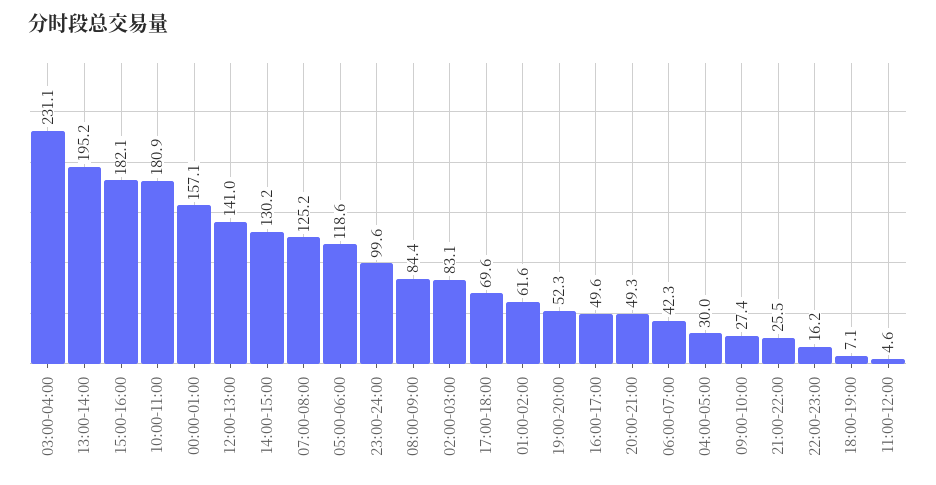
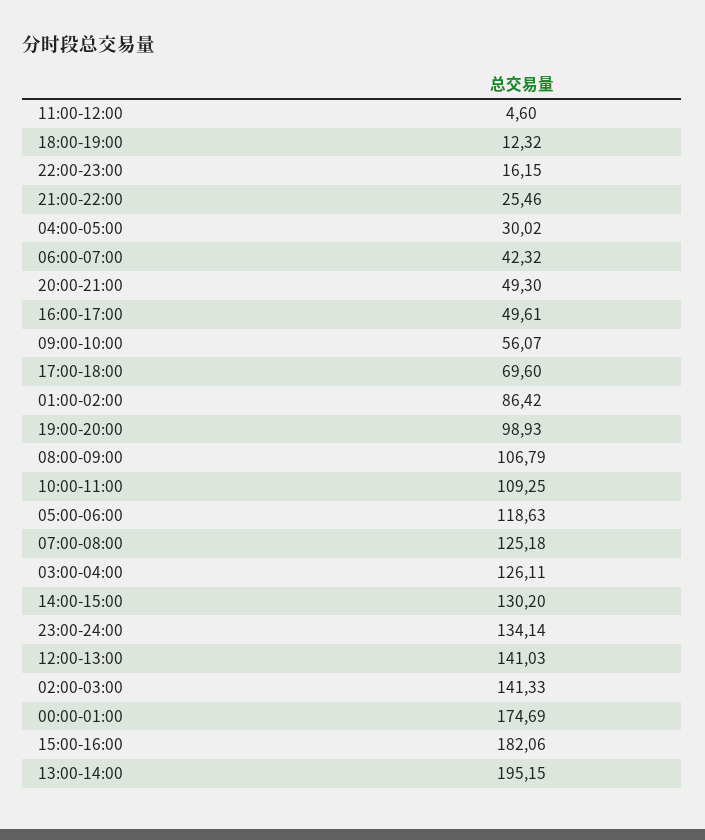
  {
-   "03:00-04:00": 231.1,
+   "03:00-04:00": 126.11,
    "13:00-14:00": 195.15,
    "15:00-16:00": 182.06,
-   "10:00-11:00": 180.9,
+   "10:00-11:00": 109.25,
-   "00:00-01:00": 157.1,
+   "00:00-01:00": 174.69,
    "12:00-13:00": 141.03,
    "14:00-15:00": 130.2,
    "07:00-08:00": 125.18,
    "05:00-06:00": 118.63,
-   "23:00-24:00": 99.6,
+   "23:00-24:00": 134.14,
-   "08:00-09:00": 84.4,
+   "08:00-09:00": 106.79,
-   "02:00-03:00": 83.1,
+   "02:00-03:00": 141.33,
    "17:00-18:00": 69.6,
-   "01:00-02:00": 61.6,
+   "01:00-02:00": 86.42,
-   "19:00-20:00": 52.3,
+   "19:00-20:00": 98.93,
    "16:00-17:00": 49.61,
    "20:00-21:00": 49.3,
    "06:00-07:00": 42.32,
    "04:00-05:00": 30.02,
-   "09:00-10:00": 27.4,
+   "09:00-10:00": 56.07,
    "21:00-22:00": 25.46,
    "22:00-23:00": 16.15,
-   "18:00-19:00": 7.1,
+   "18:00-19:00": 12.32,
    "11:00-12:00": 4.6
  }

